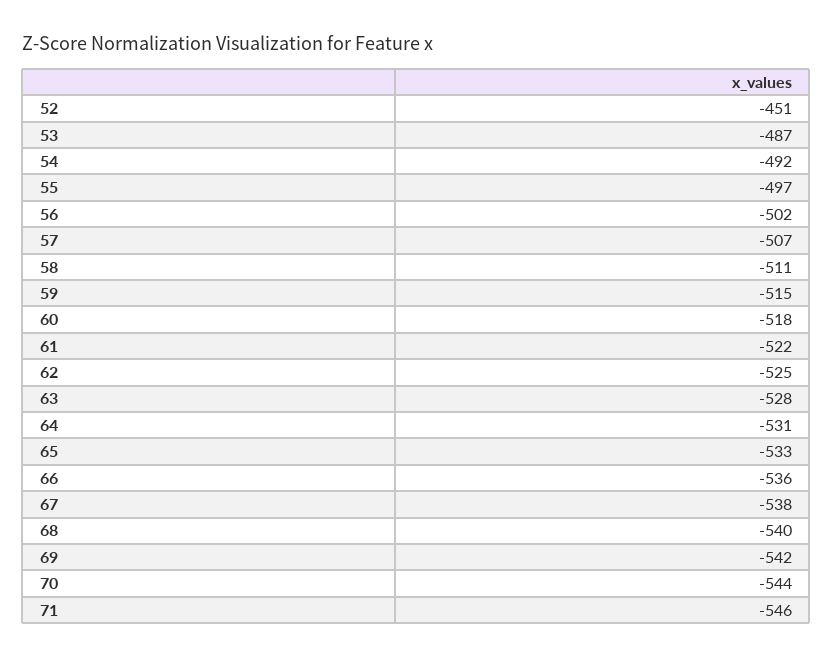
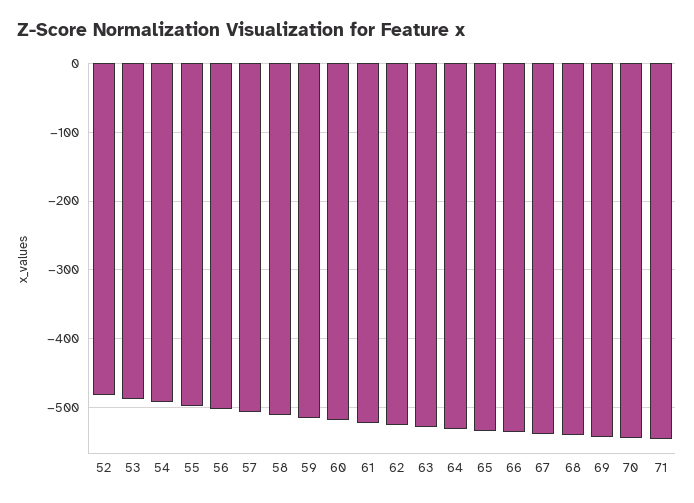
  {
-   "52": -451,
+   "52": -480,
    "53": -487,
    "54": -492,
    "55": -497,
    "56": -502,
    "57": -507,
    "58": -511,
    "59": -515,
    "60": -518,
    "61": -522,
    "62": -525,
    "63": -528,
    "64": -531,
    "65": -533,
    "66": -536,
    "67": -538,
    "68": -540,
    "69": -542,
    "70": -544,
    "71": -546
  }

